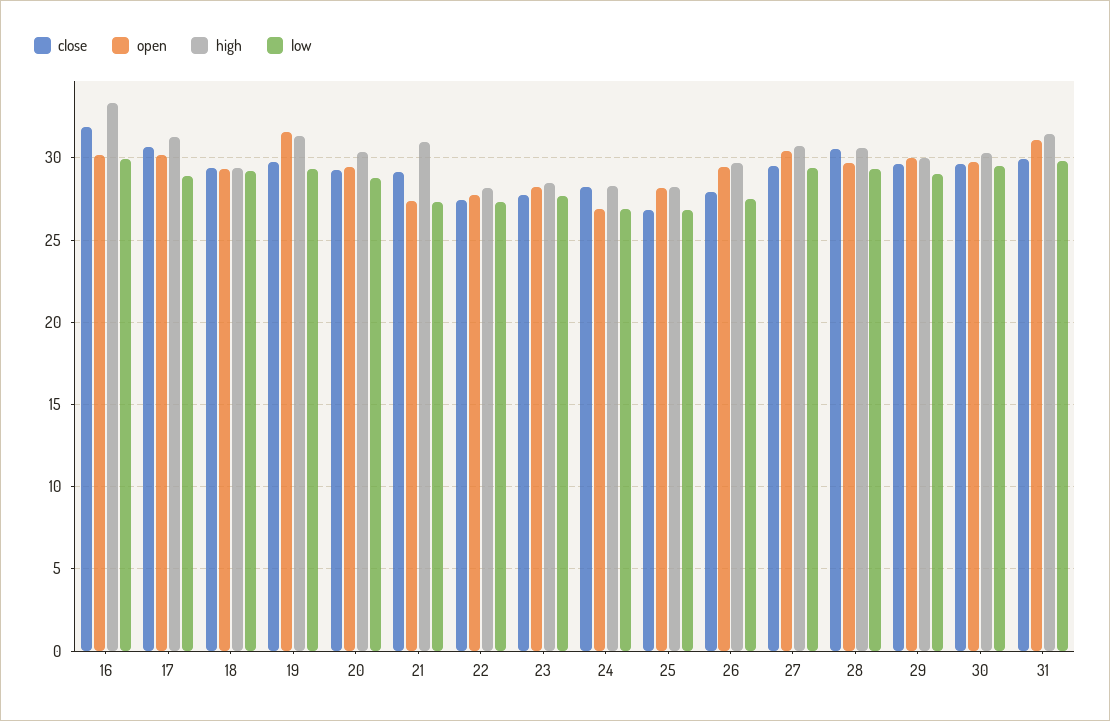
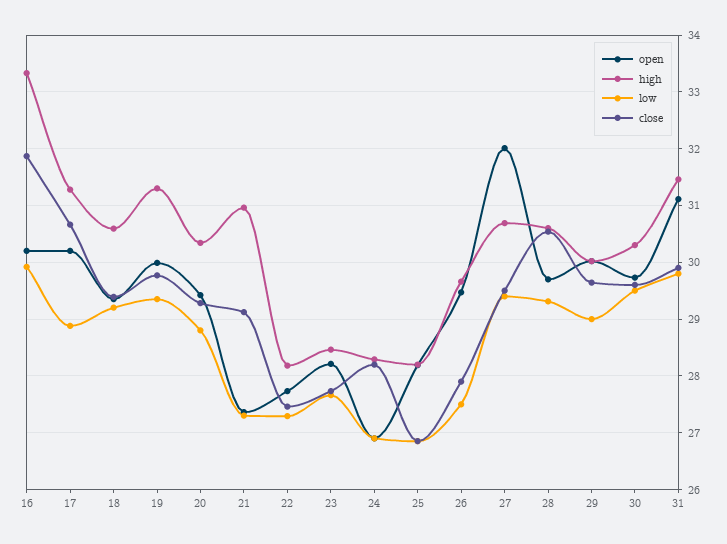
  {
    "close": {
      "16": 31.8,
      "17": 30.6,
      "18": 29.4,
      "19": 29.8,
      "20": 29.2,
      "21": 29.2,
      "22": 27.4,
      "23": 27.8,
      "24": 28.2,
      "25": 26.8,
      "26": 28,
      "27": 29.6,
      "28": 30.6,
      "29": 29.6,
      "30": 29.6,
      "31": 30
    },
    "open": {
      "16": 30.2,
      "17": 30.2,
      "18": 29.4,
-     "19": 31.5,
+     "19": 30,
      "20": 29.4,
      "21": 27.4,
      "22": 27.8,
      "23": 28.2,
      "24": 27,
      "25": 28.2,
      "26": 29.4,
-     "27": 30.5,
+     "27": 32,
      "28": 29.8,
      "29": 30,
      "30": 29.8,
      "31": 31.2
    },
    "high": {
      "16": 33.4,
      "17": 31.2,
-     "18": 29.5,
+     "18": 30.6,
      "19": 31.4,
      "20": 30.4,
      "21": 31,
      "22": 28.2,
      "23": 28.4,
      "24": 28.2,
      "25": 28.2,
      "26": 29.6,
      "27": 30.6,
      "28": 30.6,
      "29": 30,
      "30": 30.4,
      "31": 31.4
    },
    "low": {
      "16": 30,
      "17": 28.8,
      "18": 29.2,
      "19": 29.4,
      "20": 28.8,
      "21": 27.4,
      "22": 27.2,
      "23": 27.6,
      "24": 27,
      "25": 26.8,
      "26": 27.6,
      "27": 29.4,
      "28": 29.4,
      "29": 29,
      "30": 29.6,
      "31": 29.8
    }
  }

